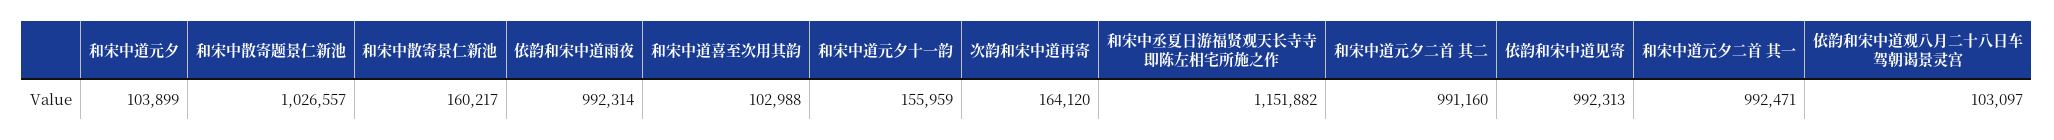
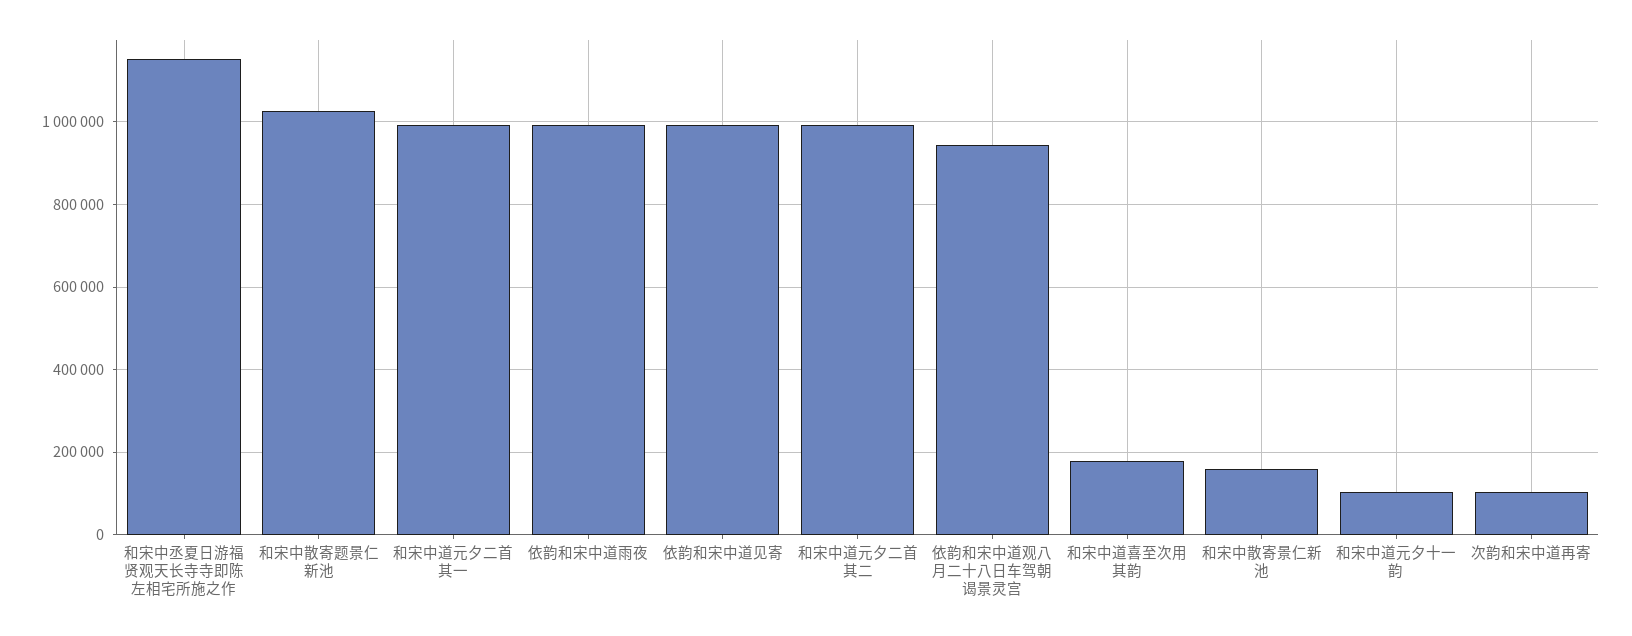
  {
-   "和宋中道元夕": 103899,
    "和宋中散寄题景仁新池": 1026557,
    "和宋中散寄景仁新池": 160217,
    "依韵和宋中道雨夜": 992314,
-   "和宋中道喜至次用其韵": 102988,
+   "和宋中道喜至次用其韵": 180000,
-   "和宋中道元夕十一韵": 155959,
+   "和宋中道元夕十一韵": 100000,
-   "次韵和宋中道再寄": 164120,
+   "次韵和宋中道再寄": 100000,
    "和宋中丞夏日游福贤观天长寺寺即陈左相宅所施之作": 1151882,
    "和宋中道元夕二首 其二": 991160,
    "依韵和宋中道见寄": 992313,
    "和宋中道元夕二首 其一": 992471,
-   "依韵和宋中道观八月二十八日车驾朝谒景灵宫": 103097
+   "依韵和宋中道观八月二十八日车驾朝谒景灵宫": 940000
  }

